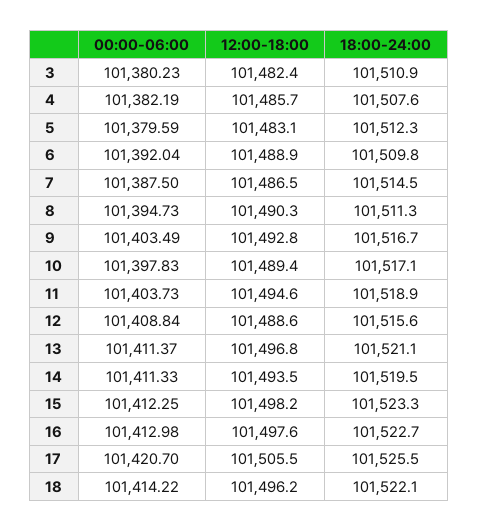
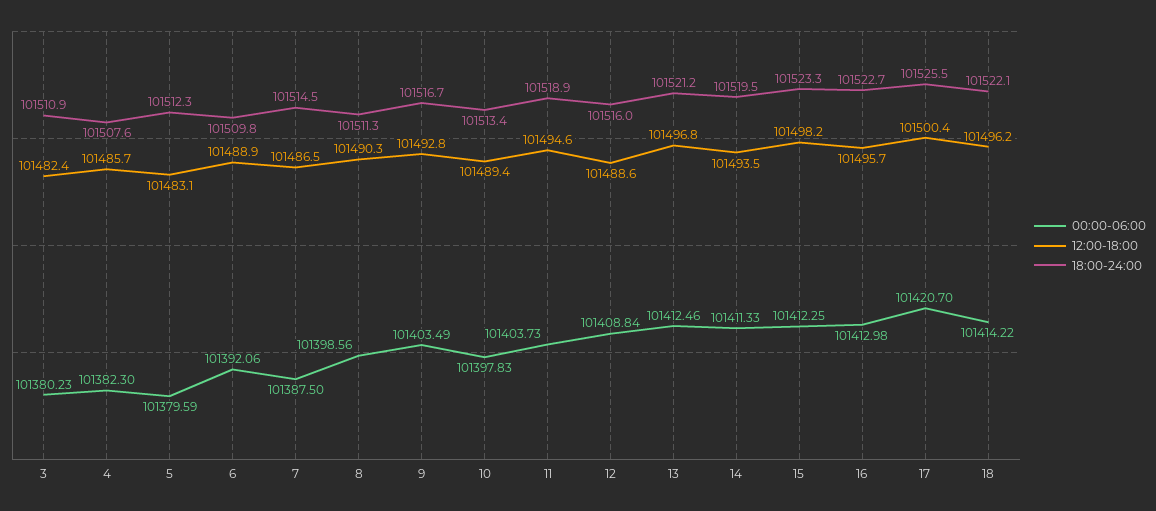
  {
    "00:00-06:00": {
      "3": 101380.23,
-     "4": 101382.19,
+     "4": 101382.3,
      "5": 101379.59,
-     "6": 101392.04,
+     "6": 101392.06,
      "7": 101387.5,
-     "8": 101394.73,
+     "8": 101398.56,
      "9": 101403.49,
      "10": 101397.83,
      "11": 101403.73,
      "12": 101408.84,
-     "13": 101411.37,
+     "13": 101412.46,
      "14": 101411.33,
      "15": 101412.25,
      "16": 101412.98,
      "17": 101420.7,
      "18": 101414.22
    },
    "12:00-18:00": {
      "3": 101482.4,
      "4": 101485.7,
      "5": 101483.1,
      "6": 101488.9,
      "7": 101486.5,
      "8": 101490.3,
      "9": 101492.8,
      "10": 101489.4,
      "11": 101494.6,
      "12": 101488.6,
      "13": 101496.8,
      "14": 101493.5,
      "15": 101498.2,
-     "16": 101497.6,
+     "16": 101495.7,
-     "17": 101505.5,
+     "17": 101500.4,
      "18": 101496.2
    },
    "18:00-24:00": {
      "3": 101510.9,
      "4": 101507.6,
      "5": 101512.3,
      "6": 101509.8,
      "7": 101514.5,
      "8": 101511.3,
      "9": 101516.7,
-     "10": 101517.1,
+     "10": 101513.4,
      "11": 101518.9,
-     "12": 101515.6,
+     "12": 101516,
-     "13": 101521.1,
+     "13": 101521.2,
      "14": 101519.5,
      "15": 101523.3,
      "16": 101522.7,
      "17": 101525.5,
      "18": 101522.1
    }
  }

